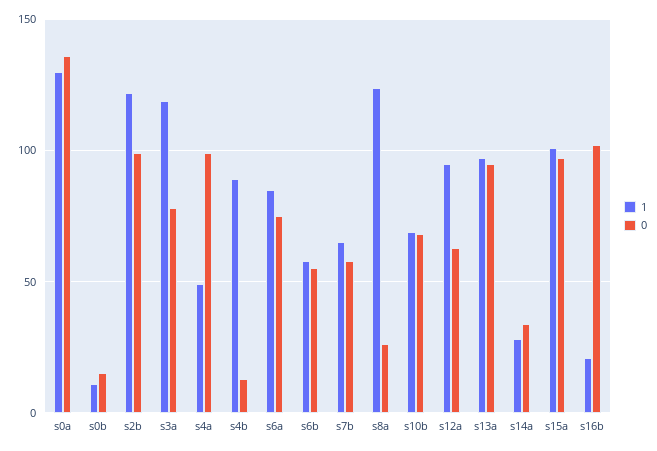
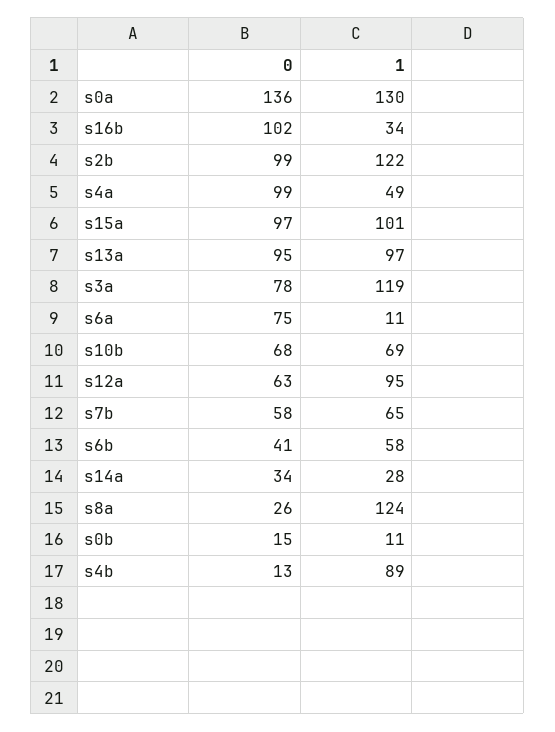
  {
    "1": {
      "s0a": 130,
      "s0b": 11,
      "s2b": 122,
      "s3a": 119,
      "s4a": 49,
      "s4b": 89,
-     "s6a": 85,
+     "s6a": 11,
      "s6b": 58,
      "s7b": 65,
      "s8a": 124,
      "s10b": 69,
      "s12a": 95,
      "s13a": 97,
      "s14a": 28,
      "s15a": 101,
-     "s16b": 20
+     "s16b": 34
    },
    "0": {
      "s0a": 136,
      "s0b": 15,
      "s2b": 99,
      "s3a": 78,
      "s4a": 99,
      "s4b": 13,
      "s6a": 75,
-     "s6b": 55,
+     "s6b": 41,
      "s7b": 58,
      "s8a": 26,
      "s10b": 68,
      "s12a": 63,
      "s13a": 95,
      "s14a": 34,
      "s15a": 97,
      "s16b": 102
    }
  }

